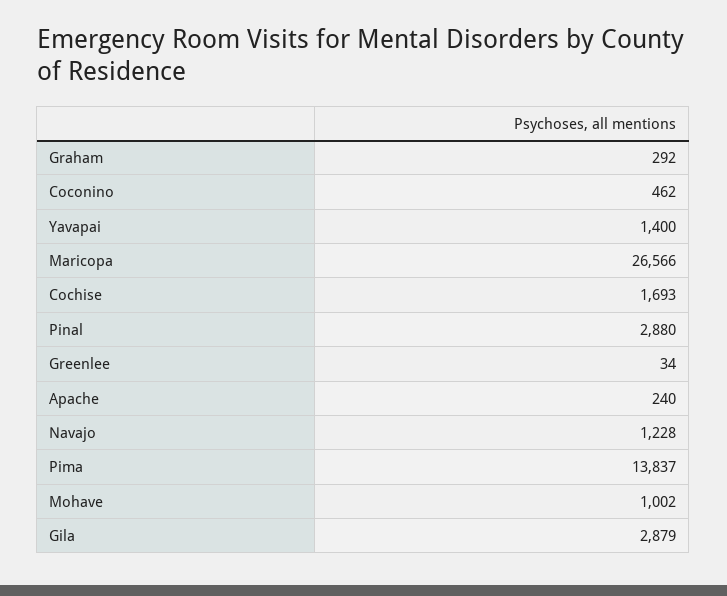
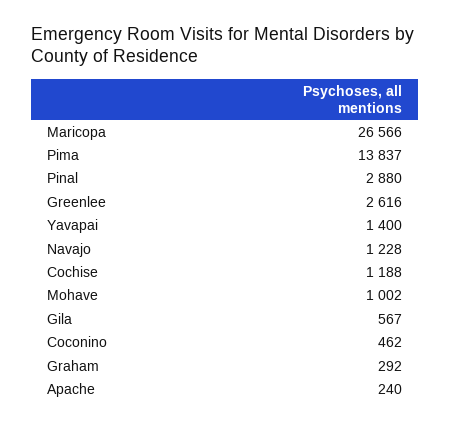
  {
    "Graham": 292,
    "Coconino": 462,
    "Yavapai": 1400,
    "Maricopa": 26566,
-   "Cochise": 1693,
+   "Cochise": 1188,
    "Pinal": 2880,
-   "Greenlee": 34,
+   "Greenlee": 2616,
    "Apache": 240,
    "Navajo": 1228,
    "Pima": 13837,
    "Mohave": 1002,
-   "Gila": 2879
+   "Gila": 567
  }

